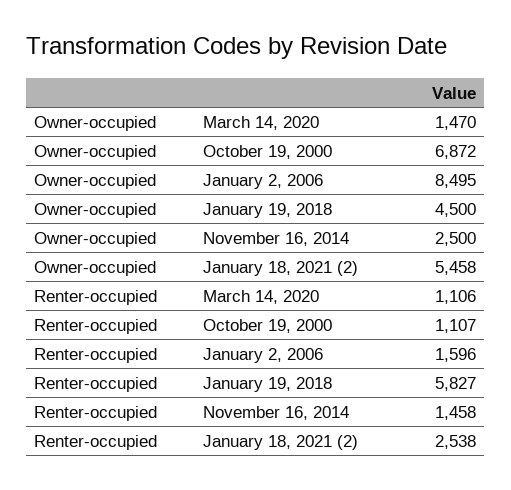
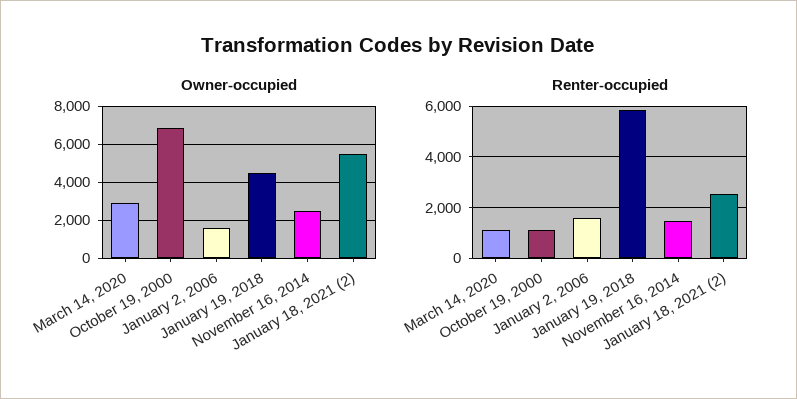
  {
    "Owner-occupied": {
-     "March 14, 2020": 1470,
+     "March 14, 2020": 3000,
      "October 19, 2000": 6872,
-     "January 2, 2006": 8495,
+     "January 2, 2006": 1500,
      "January 19, 2018": 4500,
      "November 16, 2014": 2500,
      "January 18, 2021 (2)": 5458
    },
    "Renter-occupied": {
      "March 14, 2020": 1106,
      "October 19, 2000": 1107,
      "January 2, 2006": 1596,
      "January 19, 2018": 5827,
      "November 16, 2014": 1458,
      "January 18, 2021 (2)": 2538
    }
  }

